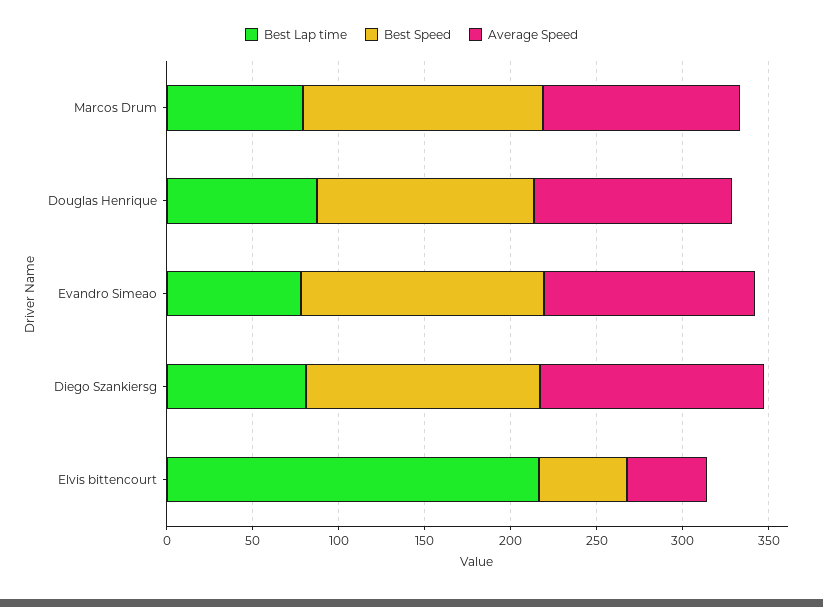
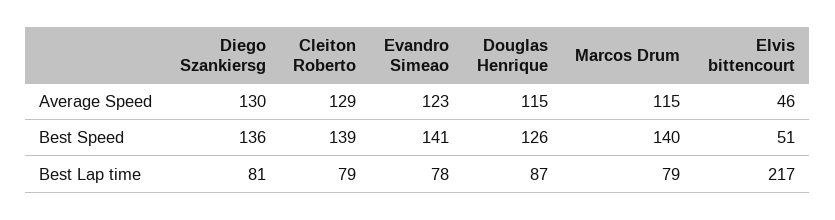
  {
    "Best Lap time": {
      "Marcos Drum": 79,
      "Douglas Henrique": 87,
      "Evandro Simeao": 78,
      "Diego Szankiersg": 81,
-     "Elvis bittencourt": 217
+     "Elvis bittencourt": 217,
+     "Cleiton Roberto": 79
    },
    "Best Speed": {
      "Marcos Drum": 140,
      "Douglas Henrique": 126,
      "Evandro Simeao": 141,
      "Diego Szankiersg": 136,
-     "Elvis bittencourt": 51
+     "Elvis bittencourt": 51,
+     "Cleiton Roberto": 139
    },
    "Average Speed": {
      "Marcos Drum": 115,
      "Douglas Henrique": 115,
      "Evandro Simeao": 123,
      "Diego Szankiersg": 130,
-     "Elvis bittencourt": 46
+     "Elvis bittencourt": 46,
+     "Cleiton Roberto": 129
    }
  }

